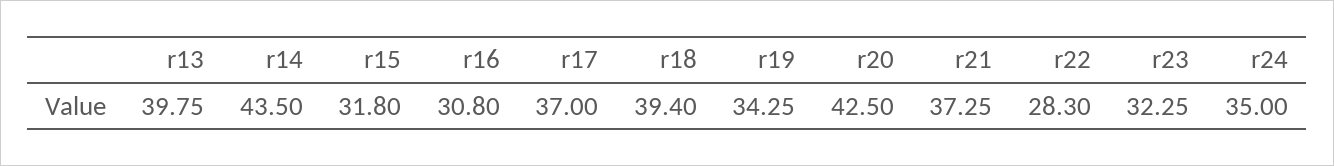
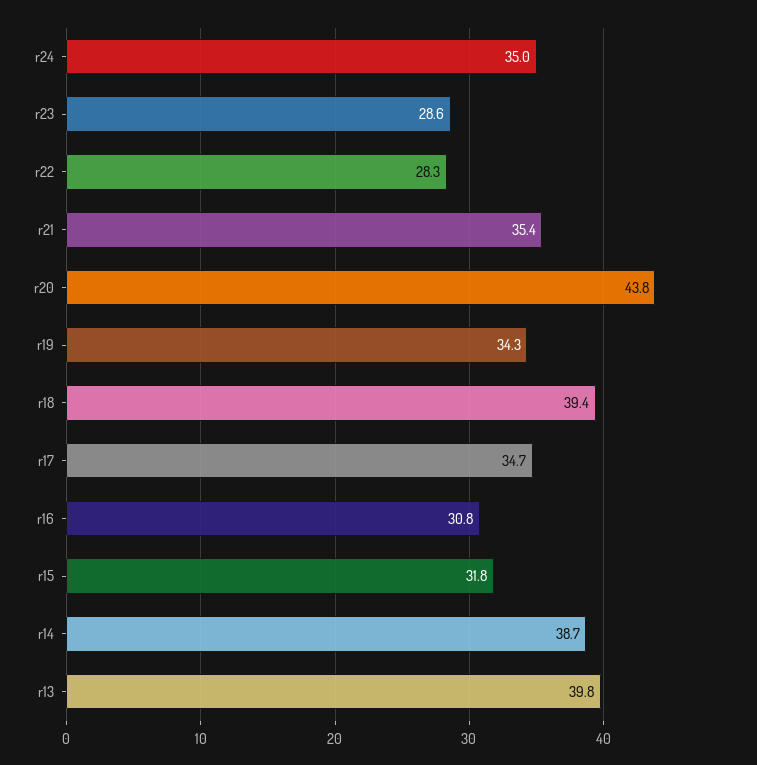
  {
    "r13": 39.75,
-   "r14": 43.5,
+   "r14": 38.7,
    "r15": 31.8,
    "r16": 30.8,
-   "r17": 37,
+   "r17": 34.7,
    "r18": 39.4,
    "r19": 34.25,
-   "r20": 42.5,
+   "r20": 43.8,
-   "r21": 37.25,
+   "r21": 35.4,
    "r22": 28.3,
-   "r23": 32.25,
+   "r23": 28.6,
    "r24": 35
  }

